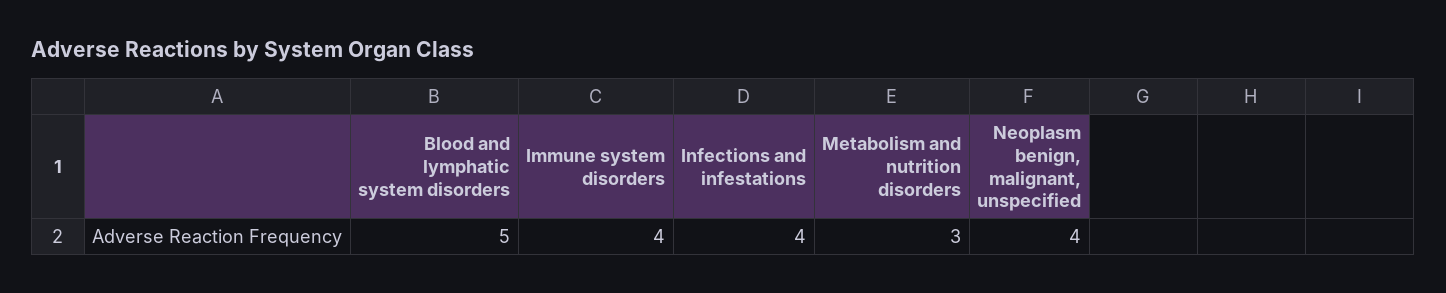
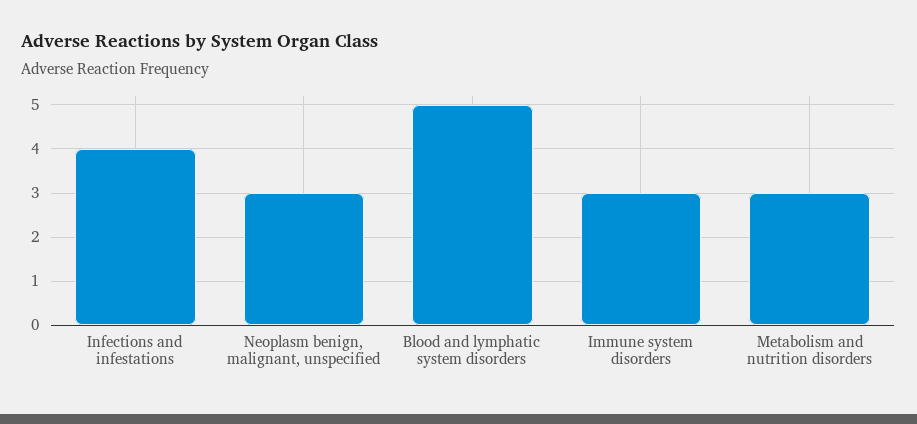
  {
    "Blood and lymphatic system disorders": 5,
-   "Immune system disorders": 4,
+   "Immune system disorders": 3,
    "Infections and infestations": 4,
    "Metabolism and nutrition disorders": 3,
-   "Neoplasm benign, malignant, unspecified": 4
+   "Neoplasm benign, malignant, unspecified": 3
  }

